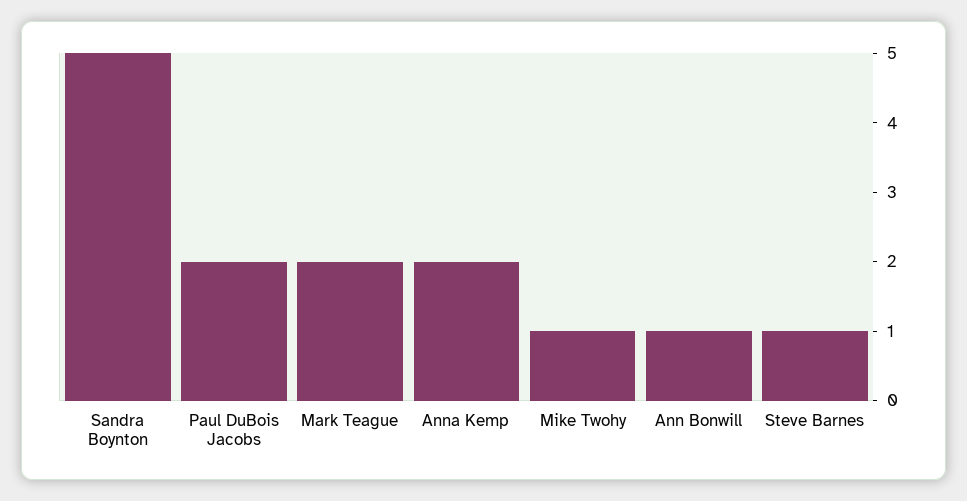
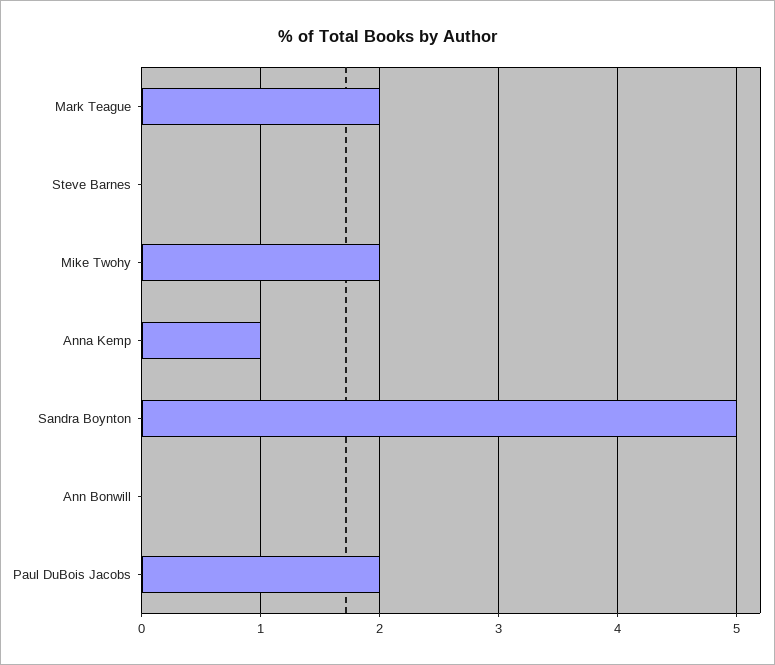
  {
    "Sandra Boynton": 5,
    "Paul DuBois Jacobs": 2,
    "Mark Teague": 2,
-   "Anna Kemp": 2,
+   "Anna Kemp": 1,
-   "Mike Twohy": 1,
+   "Mike Twohy": 2,
-   "Ann Bonwill": 1,
+   "Ann Bonwill": 0,
-   "Steve Barnes": 1
+   "Steve Barnes": 0
  }

